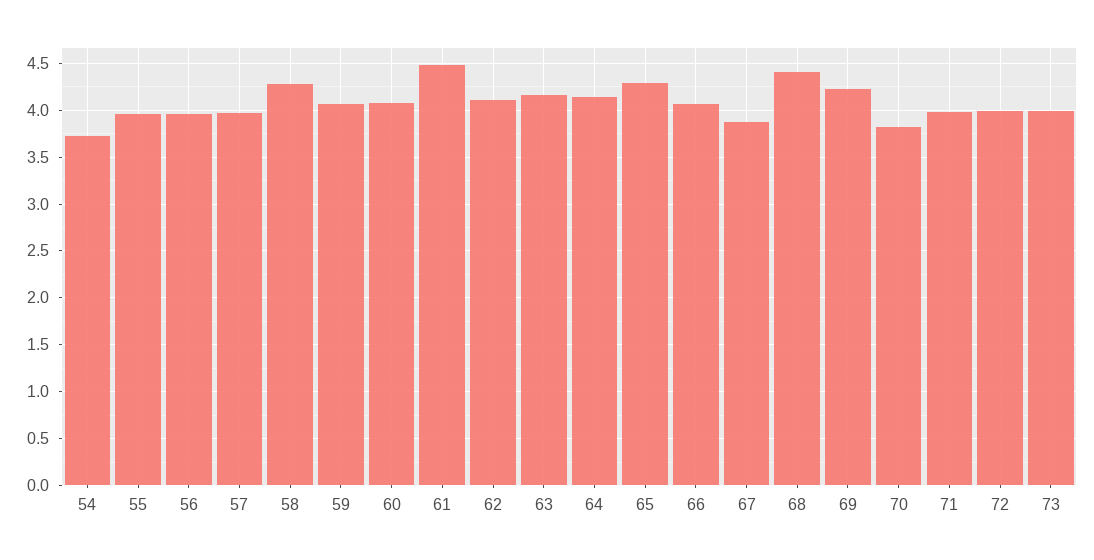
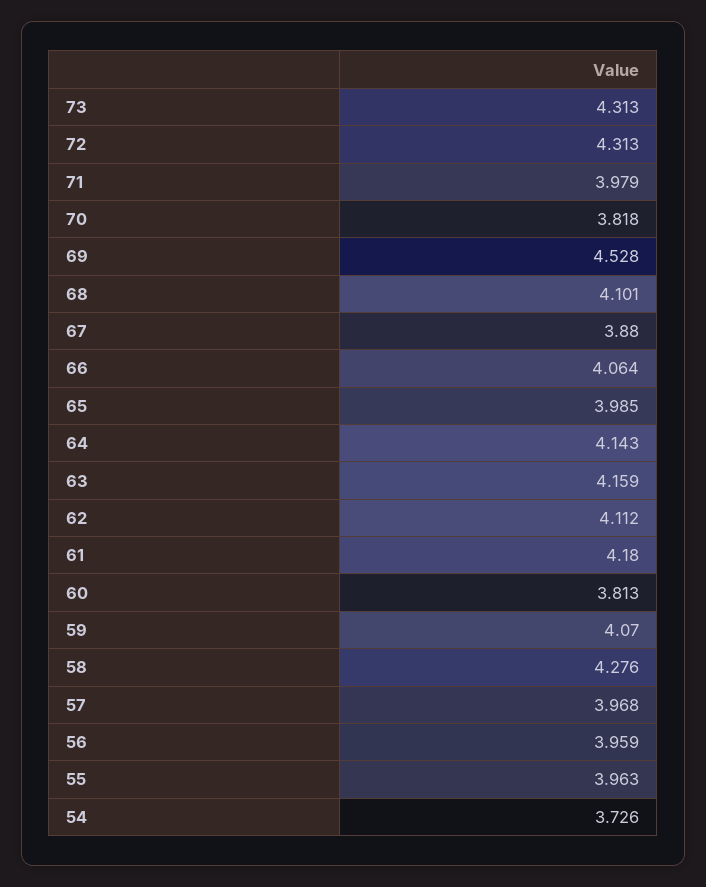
  {
    "54": 3.726,
    "55": 3.963,
    "56": 3.959,
    "57": 3.968,
    "58": 4.276,
    "59": 4.07,
-   "60": 4.1,
+   "60": 3.813,
-   "61": 4.5,
+   "61": 4.18,
    "62": 4.112,
    "63": 4.159,
    "64": 4.143,
-   "65": 4.3,
+   "65": 3.985,
    "66": 4.064,
    "67": 3.88,
-   "68": 4.4,
+   "68": 4.101,
-   "69": 4.2,
+   "69": 4.528,
    "70": 3.818,
    "71": 3.979,
-   "72": 4,
+   "72": 4.313,
-   "73": 4
+   "73": 4.313
  }

